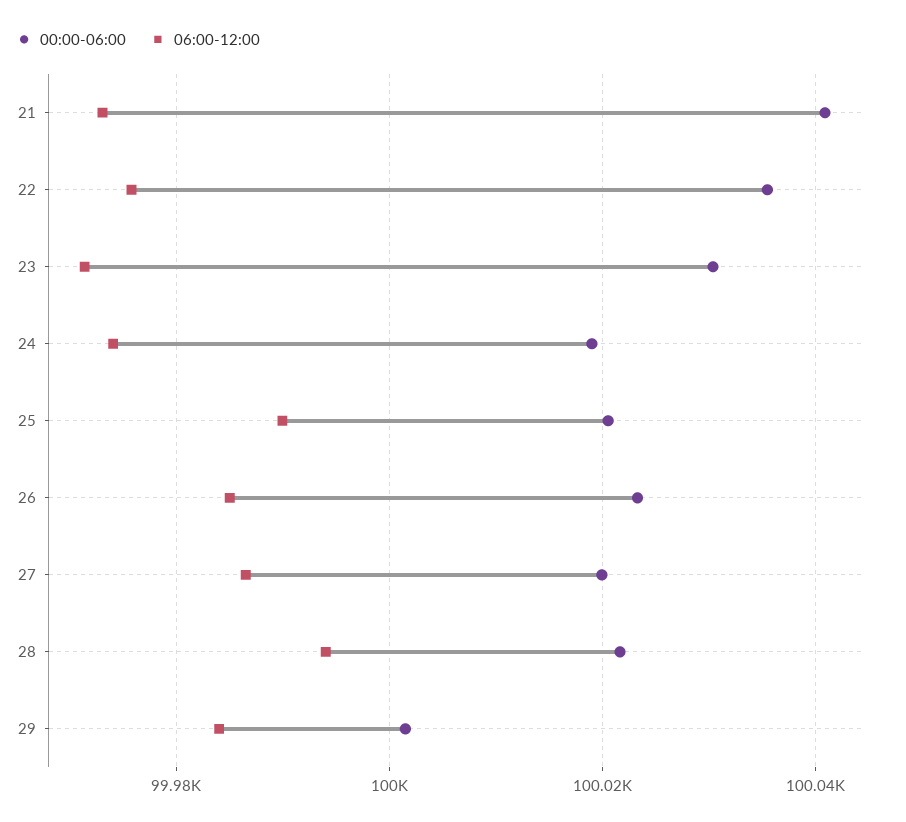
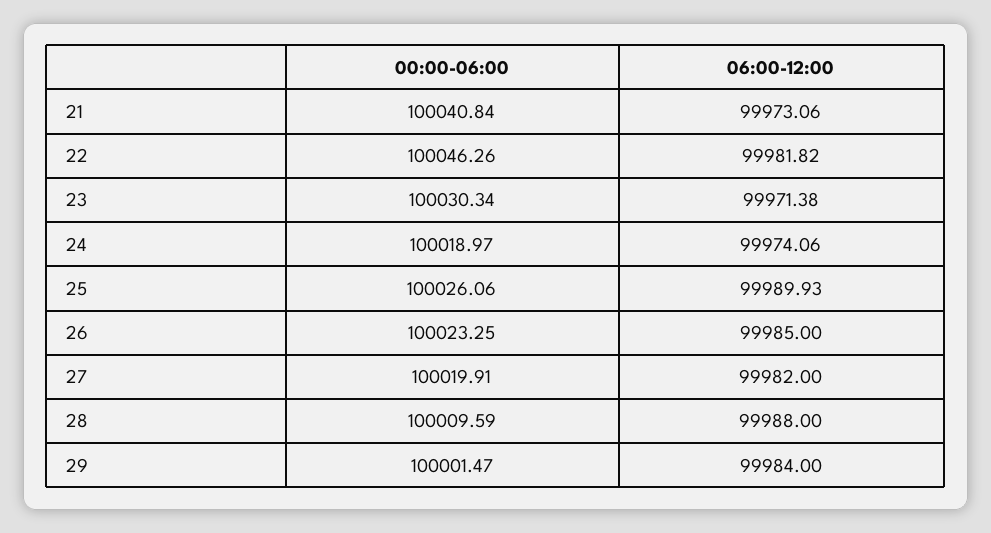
  {
    "00:00-06:00": {
      "21": 100040.84,
-     "22": 100036,
+     "22": 100046.26,
      "23": 100030.34,
      "24": 100018.97,
-     "25": 100020,
+     "25": 100026.06,
      "26": 100023.25,
      "27": 100019.91,
-     "28": 100022,
+     "28": 100009.59,
      "29": 100001.47
    },
    "06:00-12:00": {
      "21": 99973.06,
-     "22": 99976,
+     "22": 99981.82,
      "23": 99971.38,
      "24": 99974.06,
      "25": 99989.93,
      "26": 99985,
-     "27": 99986,
+     "27": 99982,
-     "28": 99994,
+     "28": 99988,
      "29": 99984
    }
  }

